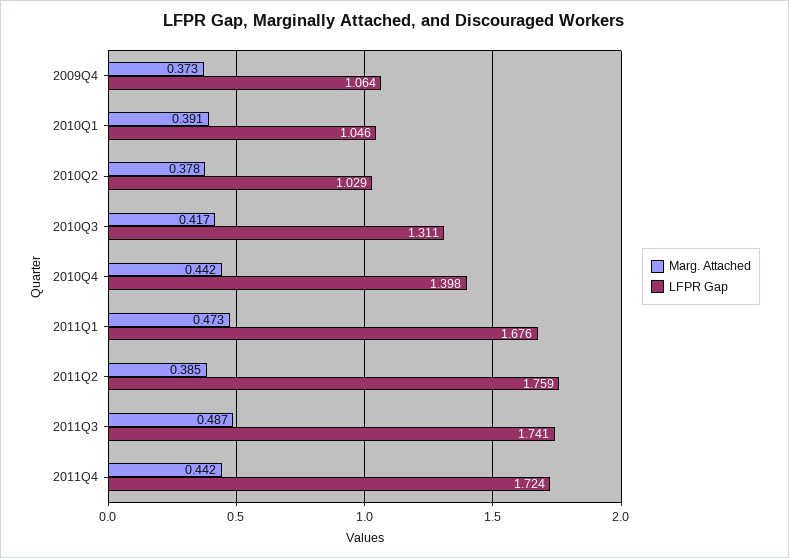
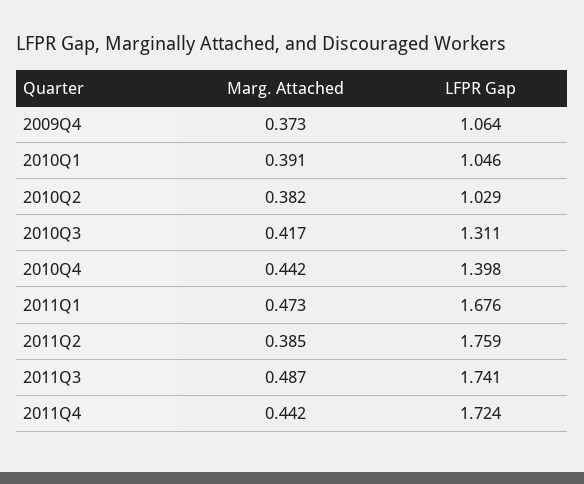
  {
    "Marg. Attached": {
      "2009Q4": 0.373,
      "2010Q1": 0.391,
-     "2010Q2": 0.378,
+     "2010Q2": 0.382,
      "2010Q3": 0.417,
      "2010Q4": 0.442,
      "2011Q1": 0.473,
      "2011Q2": 0.385,
      "2011Q3": 0.487,
      "2011Q4": 0.442
    },
    "LFPR Gap": {
      "2009Q4": 1.064,
      "2010Q1": 1.046,
      "2010Q2": 1.029,
      "2010Q3": 1.311,
      "2010Q4": 1.398,
      "2011Q1": 1.676,
      "2011Q2": 1.759,
      "2011Q3": 1.741,
      "2011Q4": 1.724
    }
  }

